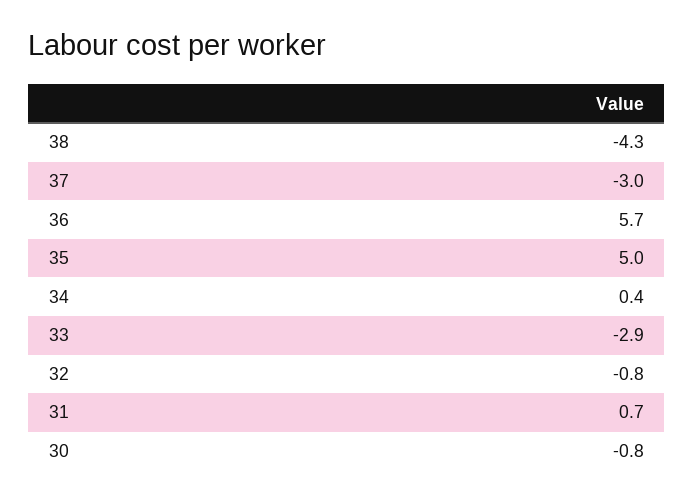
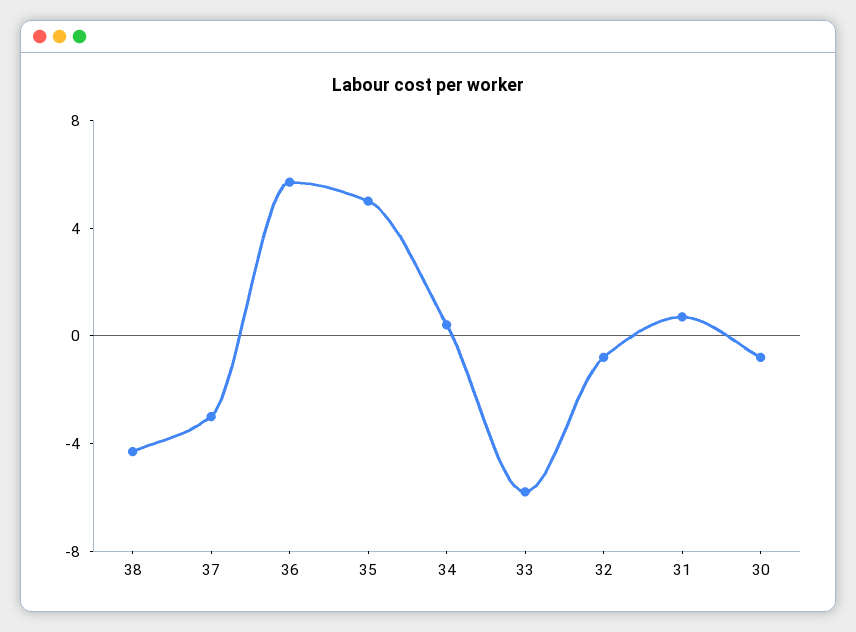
  {
    "38": -4.3,
    "37": -3,
    "36": 5.7,
    "35": 5,
    "34": 0.4,
-   "33": -2.9,
+   "33": -6,
    "32": -0.8,
    "31": 0.7,
    "30": -0.8
  }

